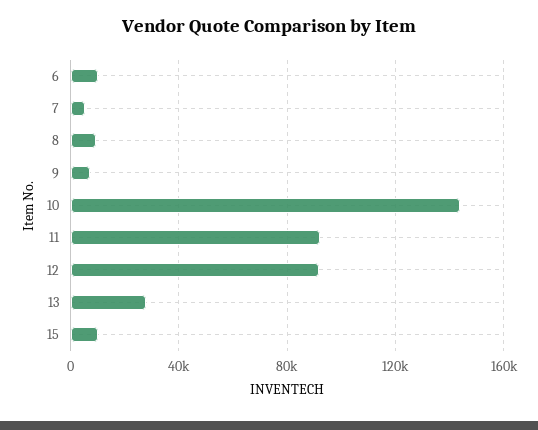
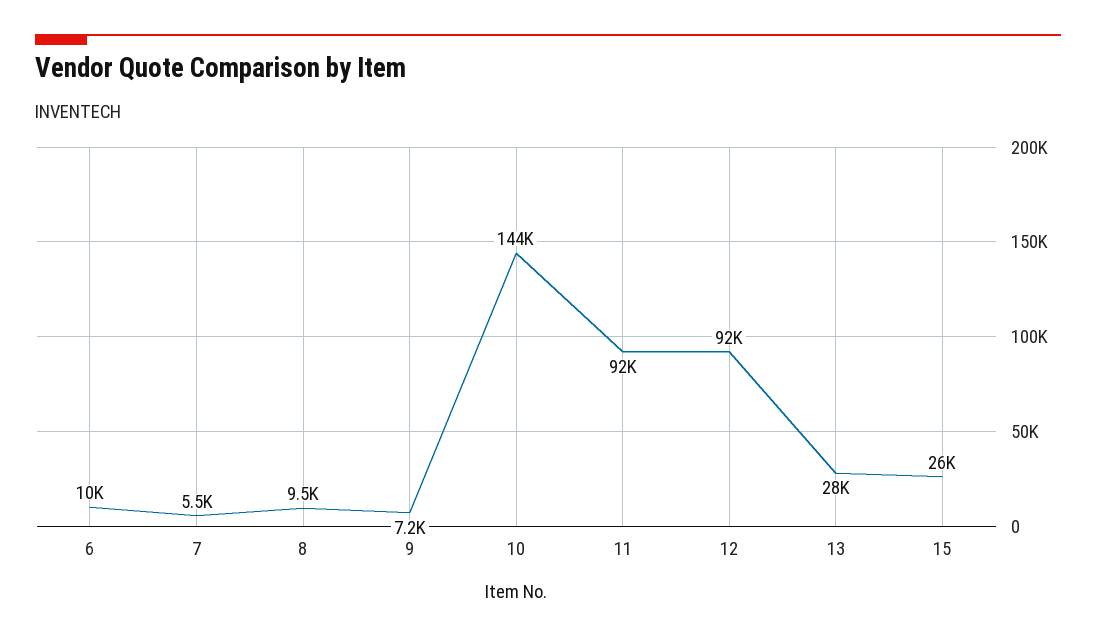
  {
    "6": 10000,
    "7": 5500,
    "8": 9500,
    "9": 7200,
    "10": 144000,
    "11": 92000,
    "12": 92000,
    "13": 28000,
-   "15": 10000
+   "15": 26000
  }

